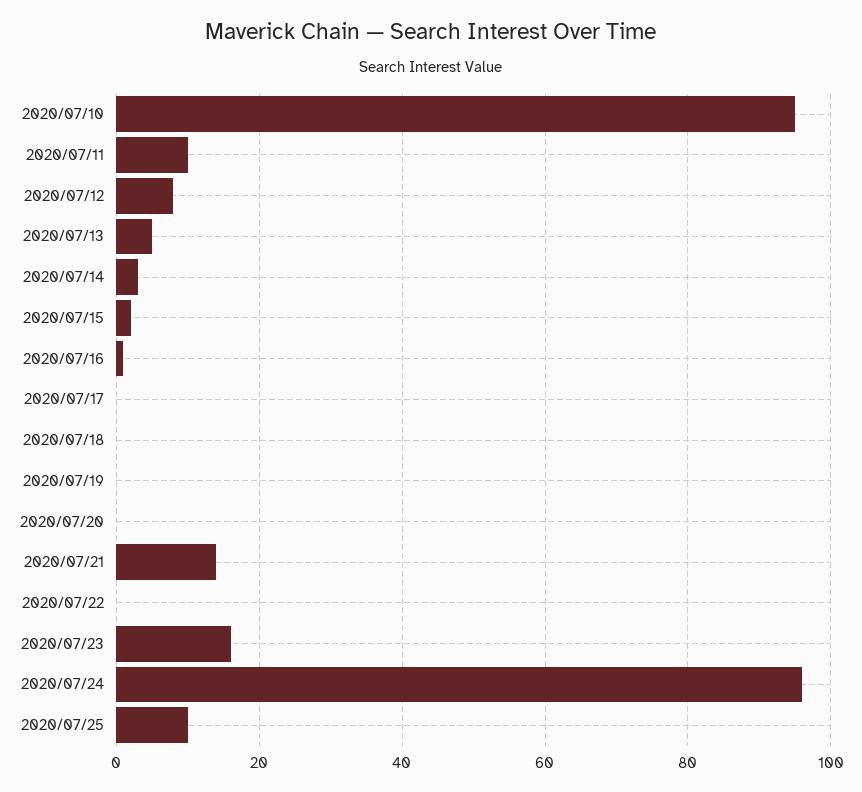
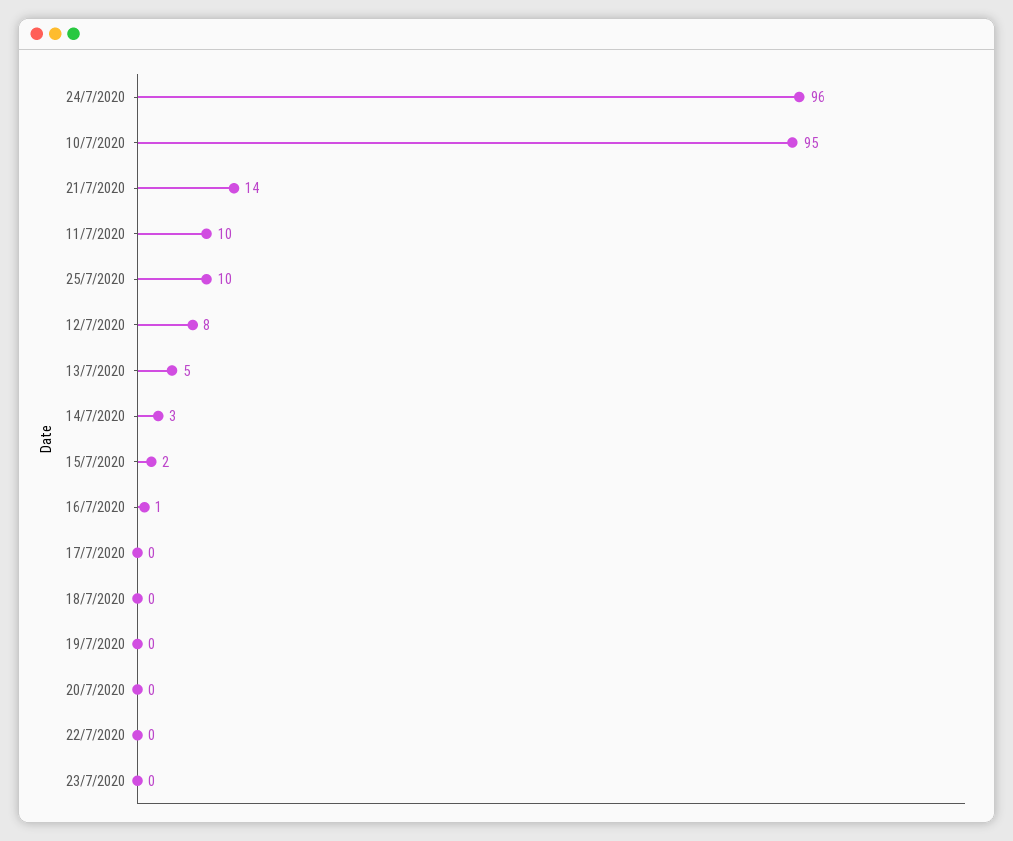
  {
    "2020/07/10": 95,
    "2020/07/11": 10,
    "2020/07/12": 8,
    "2020/07/13": 5,
    "2020/07/14": 3,
    "2020/07/15": 2,
    "2020/07/16": 1,
    "2020/07/17": 0,
    "2020/07/18": 0,
    "2020/07/19": 0,
    "2020/07/20": 0,
    "2020/07/21": 14,
    "2020/07/22": 0,
-   "2020/07/23": 15,
+   "2020/07/23": 0,
    "2020/07/24": 96,
    "2020/07/25": 10
  }

